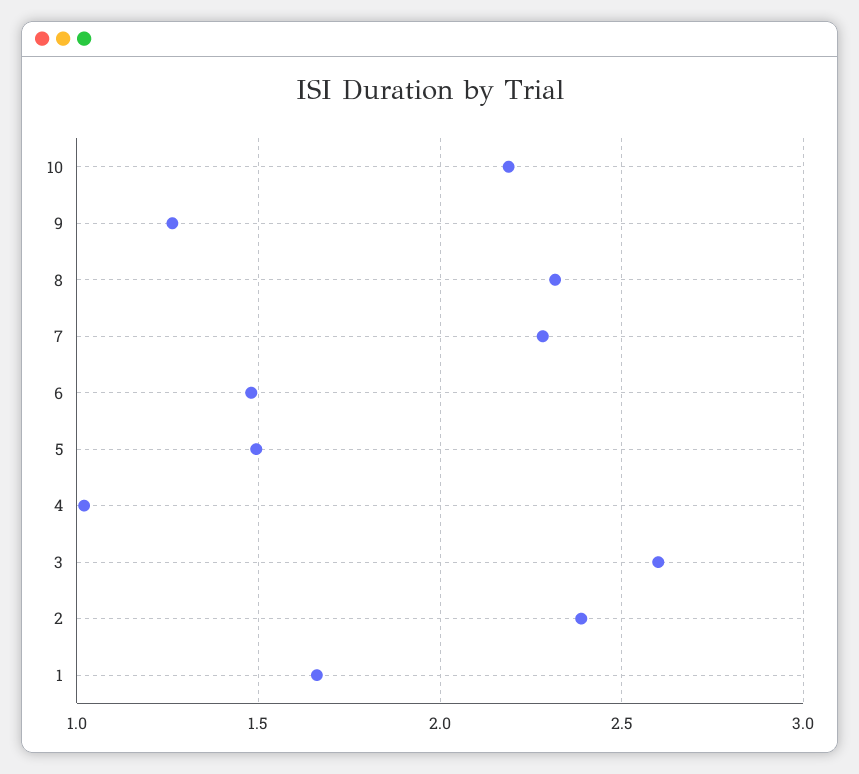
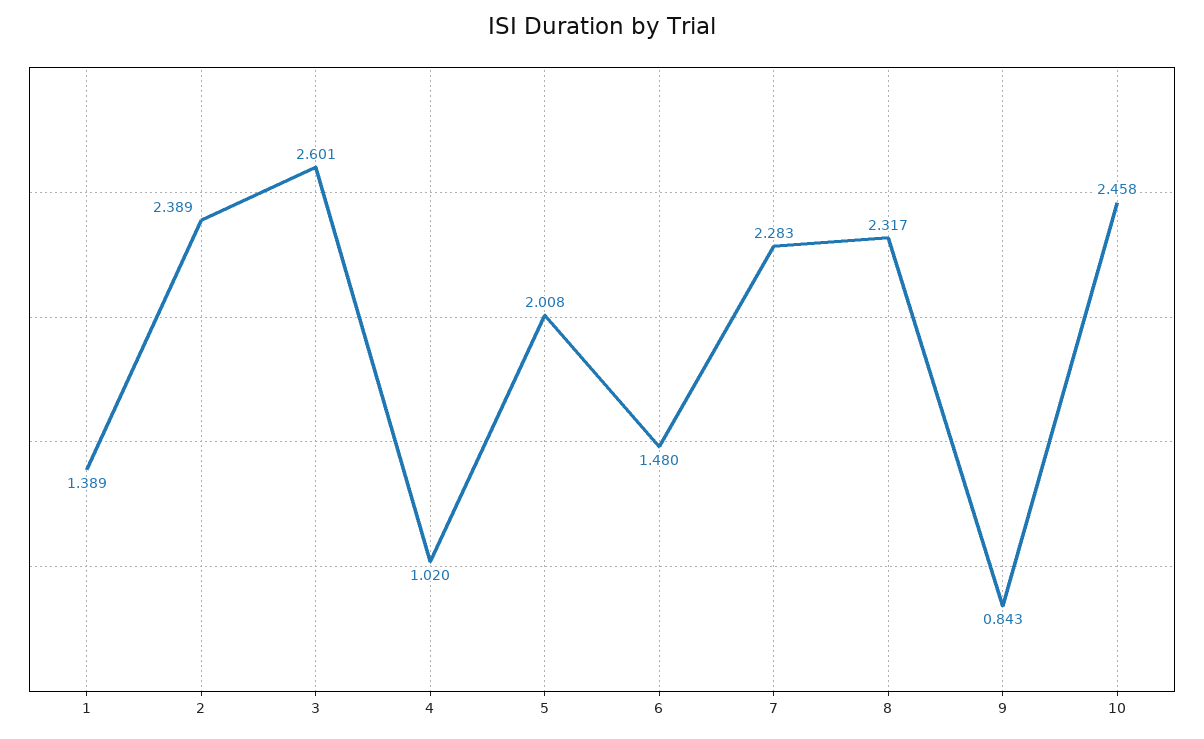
  {
-   "10": 2.2,
+   "10": 2.458,
-   "9": 1.25,
+   "9": 0.843,
    "8": 2.317,
    "7": 2.283,
    "6": 1.48,
-   "5": 1.5,
+   "5": 2.008,
    "4": 1.02,
    "3": 2.601,
    "2": 2.389,
-   "1": 1.65
+   "1": 1.389
  }

